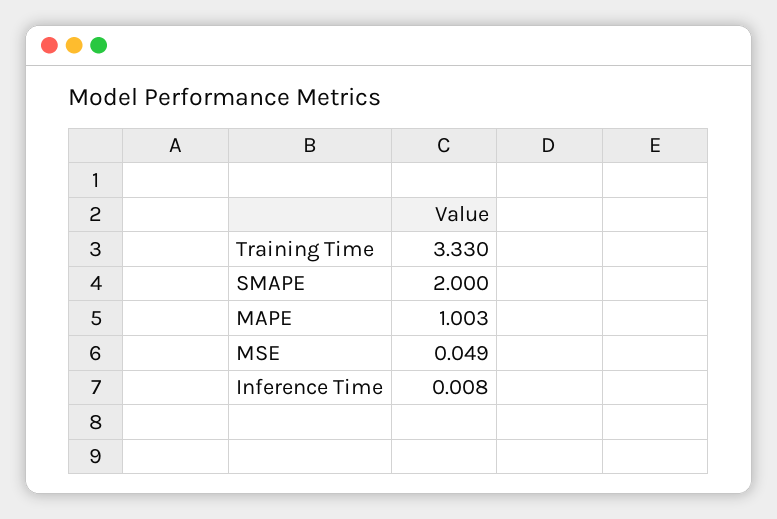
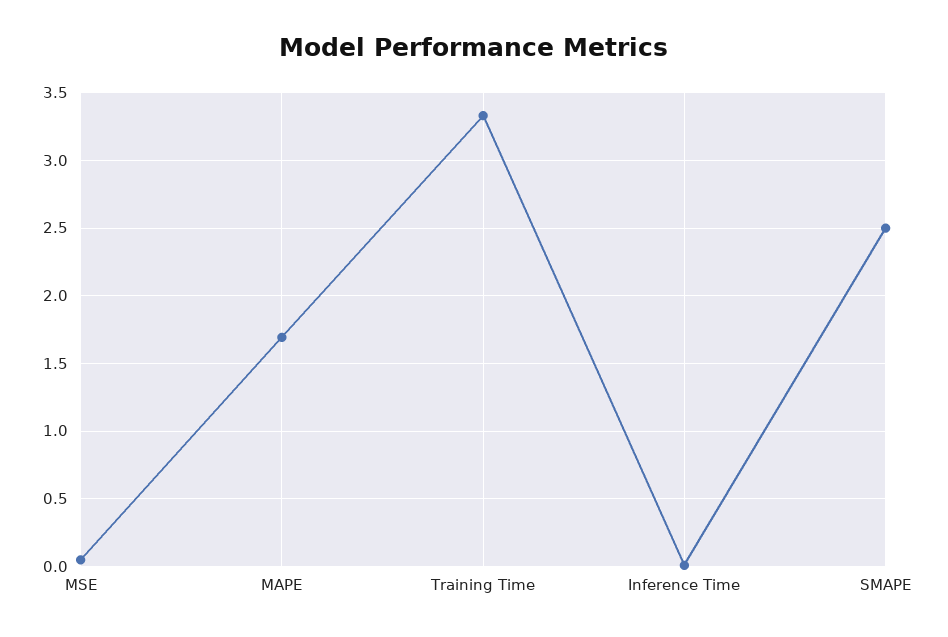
  {
    "Training Time": 3.33,
-   "SMAPE": 2,
+   "SMAPE": 2.5,
-   "MAPE": 1.003,
+   "MAPE": 1.7,
    "MSE": 0.049,
    "Inference Time": 0.008
  }

